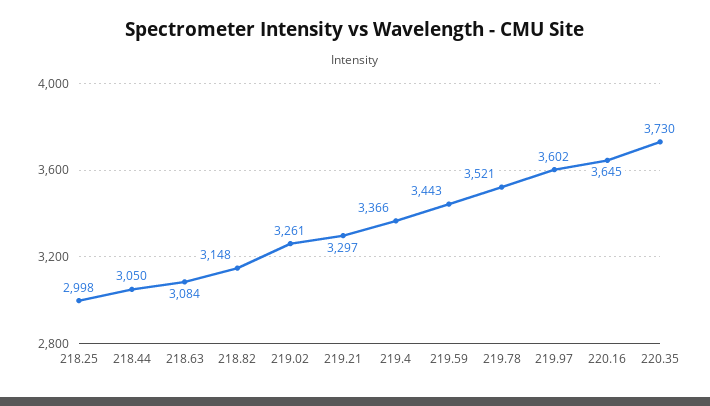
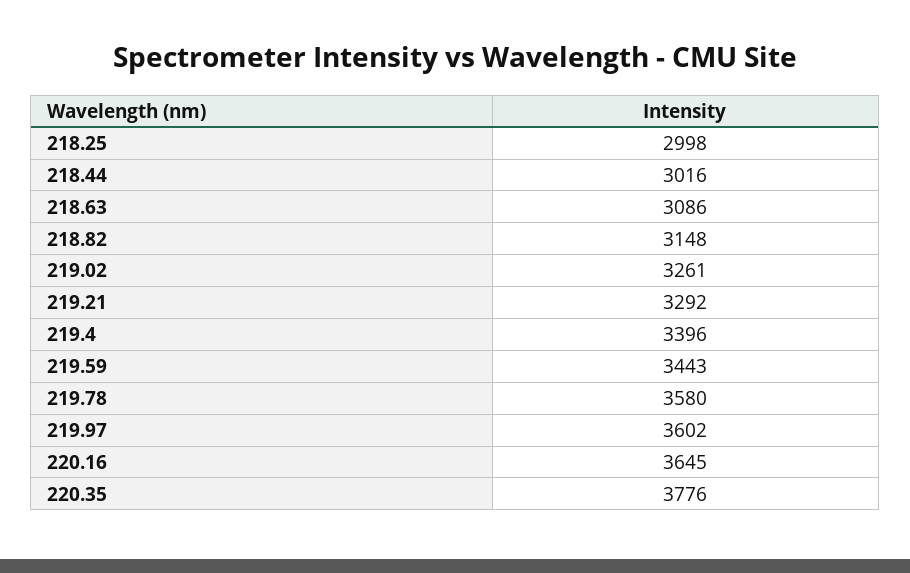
  {
    "218.25": 2998,
-   "218.44": 3050,
+   "218.44": 3016,
-   "218.63": 3084,
+   "218.63": 3086,
    "218.82": 3148,
    "219.02": 3261,
-   "219.21": 3297,
+   "219.21": 3292,
-   "219.4": 3366,
+   "219.4": 3396,
    "219.59": 3443,
-   "219.78": 3521,
+   "219.78": 3580,
    "219.97": 3602,
    "220.16": 3645,
-   "220.35": 3730
+   "220.35": 3776
  }

